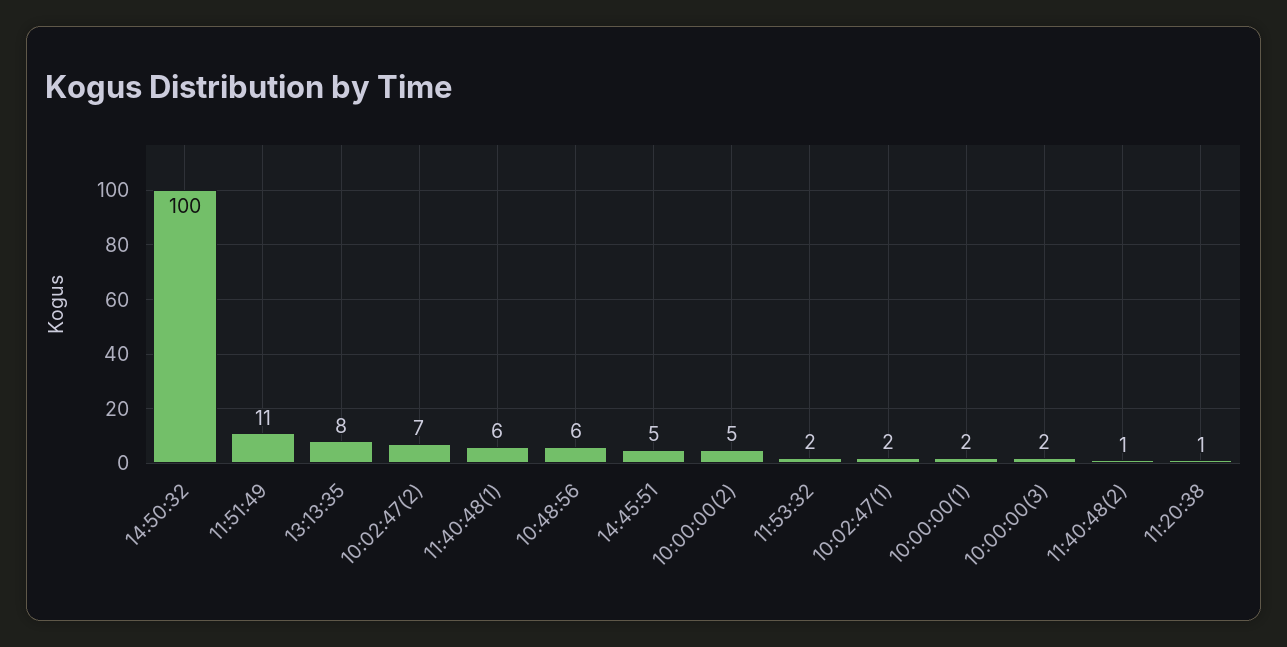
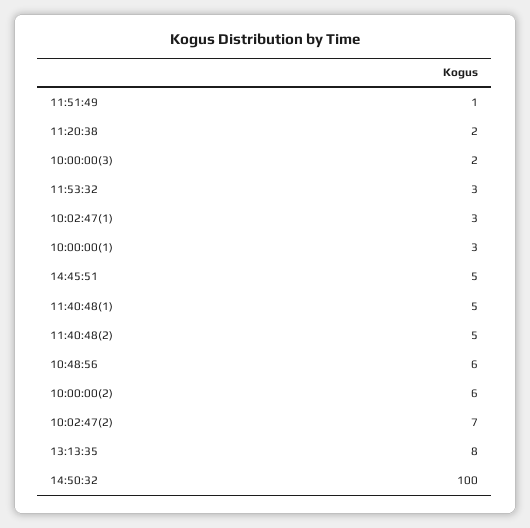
  {
    "14:50:32": 100,
-   "11:51:49": 11,
+   "11:51:49": 1,
    "13:13:35": 8,
    "10:02:47(2)": 7,
-   "11:40:48(1)": 6,
+   "11:40:48(1)": 5,
    "10:48:56": 6,
    "14:45:51": 5,
-   "10:00:00(2)": 5,
+   "10:00:00(2)": 6,
-   "11:53:32": 2,
+   "11:53:32": 3,
-   "10:02:47(1)": 2,
+   "10:02:47(1)": 3,
-   "10:00:00(1)": 2,
+   "10:00:00(1)": 3,
    "10:00:00(3)": 2,
-   "11:40:48(2)": 1,
+   "11:40:48(2)": 5,
-   "11:20:38": 1
+   "11:20:38": 2
  }

